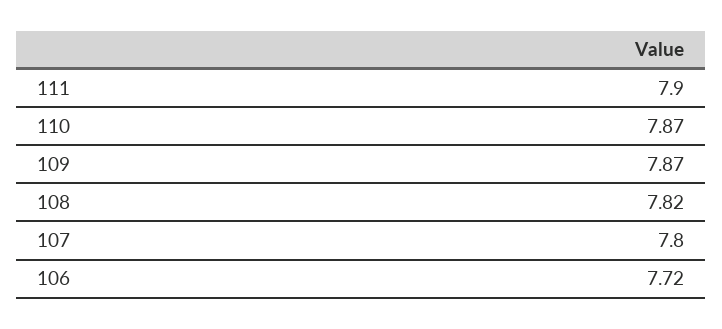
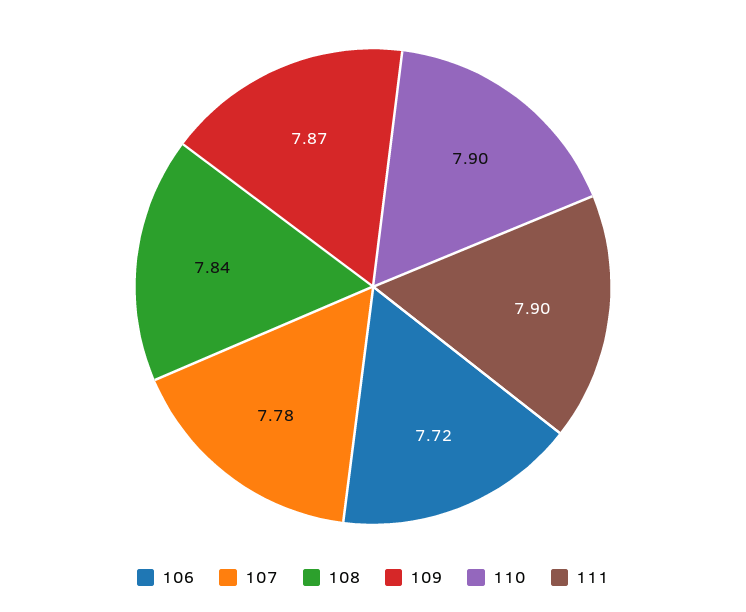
  {
    "111": 7.9,
-   "110": 7.87,
+   "110": 7.9,
    "109": 7.87,
-   "108": 7.82,
+   "108": 7.84,
-   "107": 7.8,
+   "107": 7.78,
    "106": 7.72
  }

